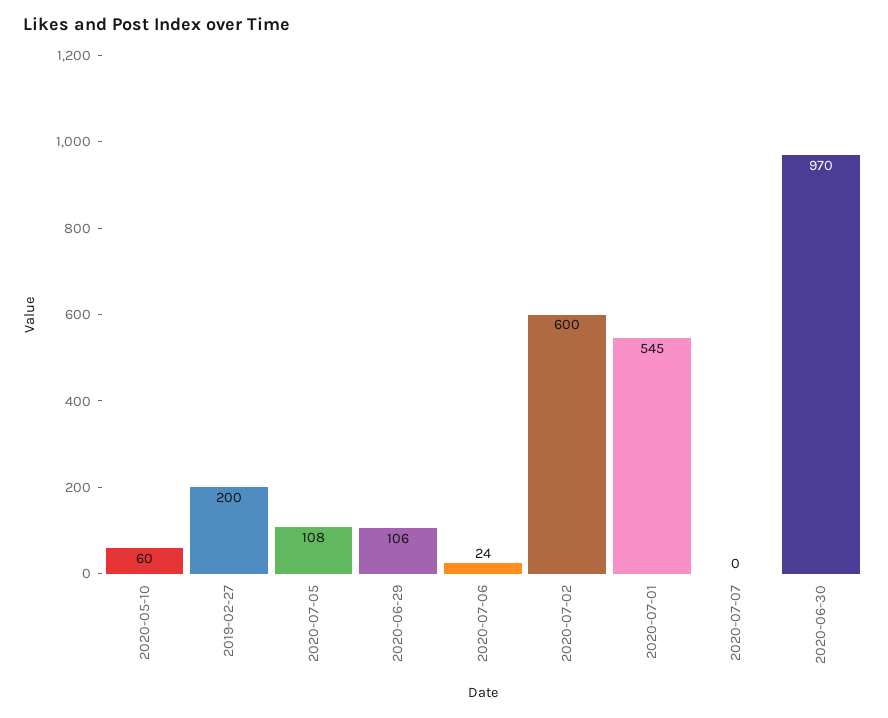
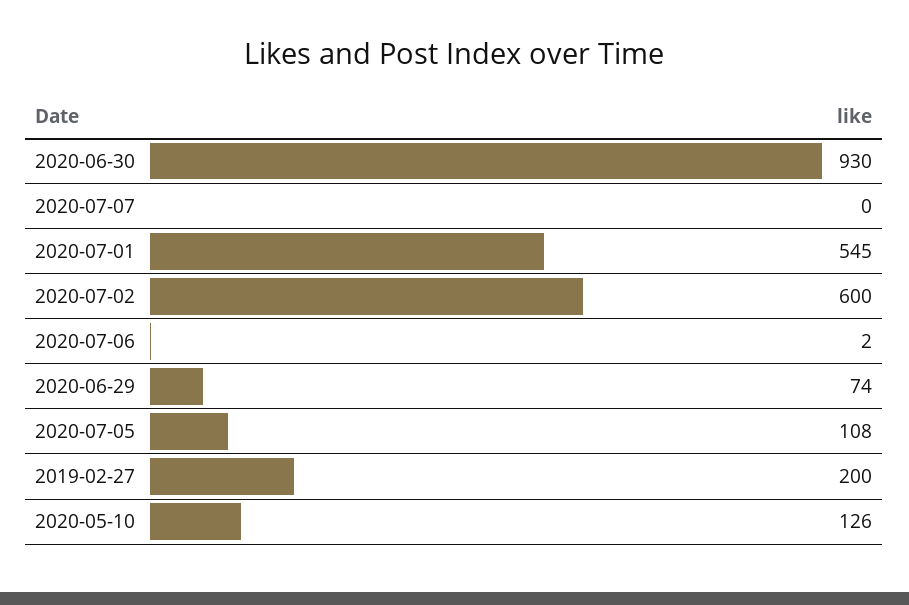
  {
-   "2020-05-10": 60,
+   "2020-05-10": 126,
    "2019-02-27": 200,
    "2020-07-05": 108,
-   "2020-06-29": 106,
+   "2020-06-29": 74,
-   "2020-07-06": 24,
+   "2020-07-06": 2,
    "2020-07-02": 600,
    "2020-07-01": 545,
    "2020-07-07": 0,
-   "2020-06-30": 970
+   "2020-06-30": 930
  }

